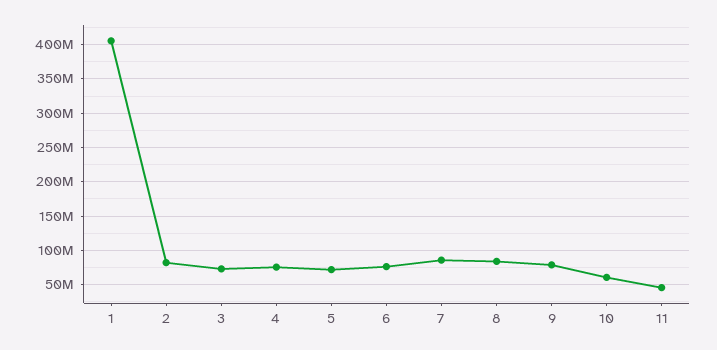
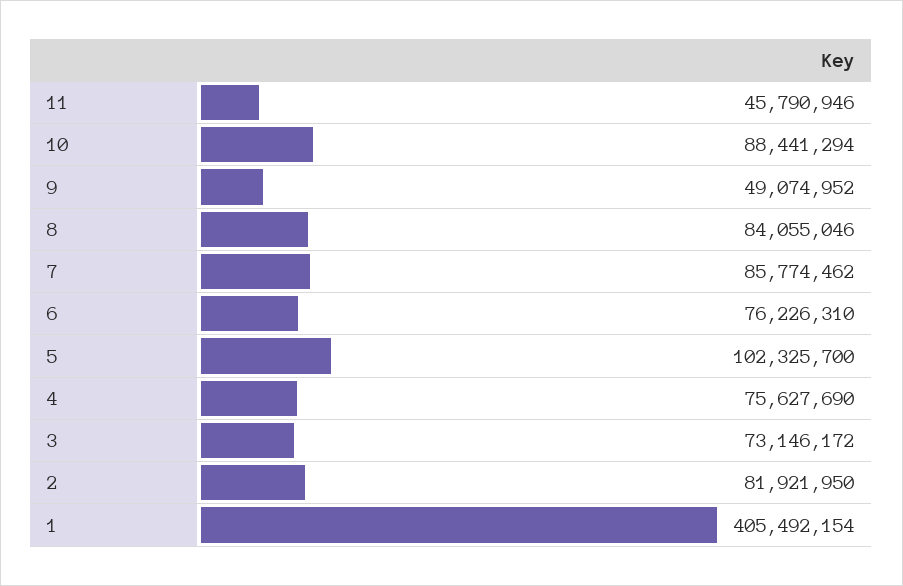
  {
    "1": 405492154,
    "2": 81921950,
    "3": 73146172,
    "4": 75627690,
-   "5": 70000000,
+   "5": 102325700,
    "6": 76226310,
    "7": 85774462,
    "8": 84055046,
-   "9": 80000000,
+   "9": 49074952,
-   "10": 60000000,
+   "10": 88441294,
    "11": 45790946
  }

